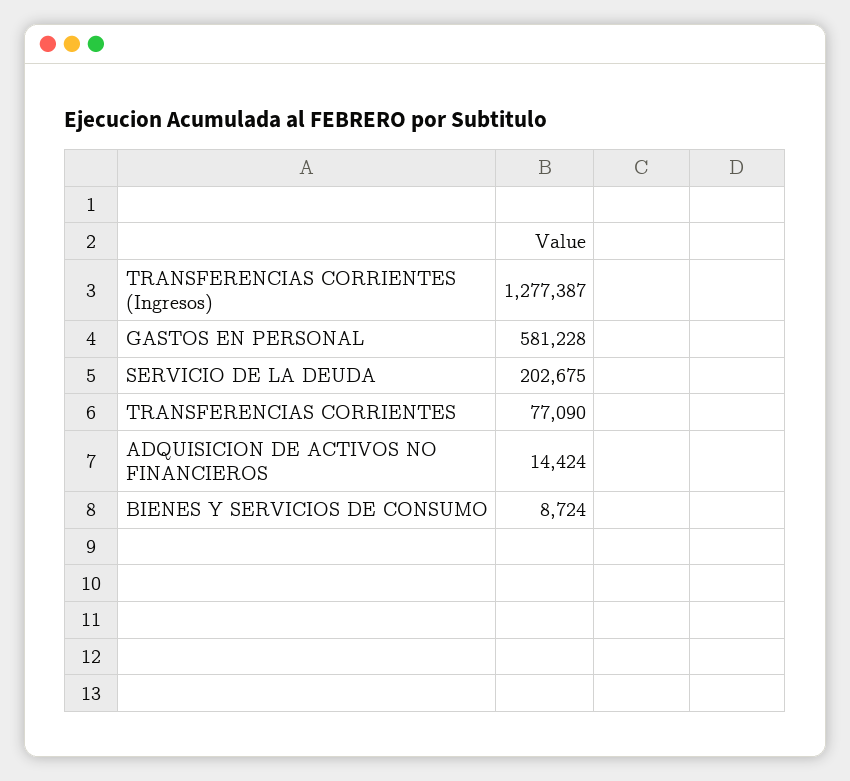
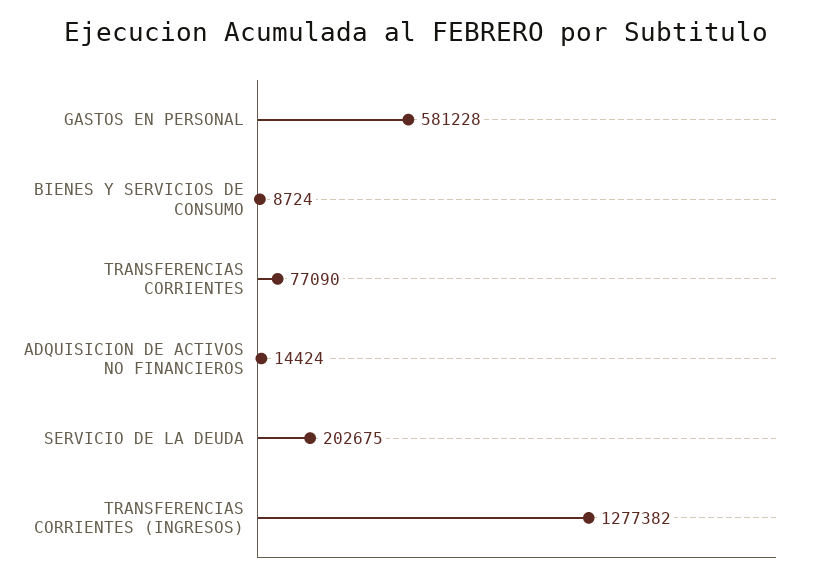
  {
-   "TRANSFERENCIAS CORRIENTES (Ingresos)": 1277387,
+   "TRANSFERENCIAS CORRIENTES (Ingresos)": 1277382,
    "GASTOS EN PERSONAL": 581228,
    "SERVICIO DE LA DEUDA": 202675,
    "TRANSFERENCIAS CORRIENTES": 77090,
    "ADQUISICION DE ACTIVOS NO FINANCIEROS": 14424,
    "BIENES Y SERVICIOS DE CONSUMO": 8724
  }

